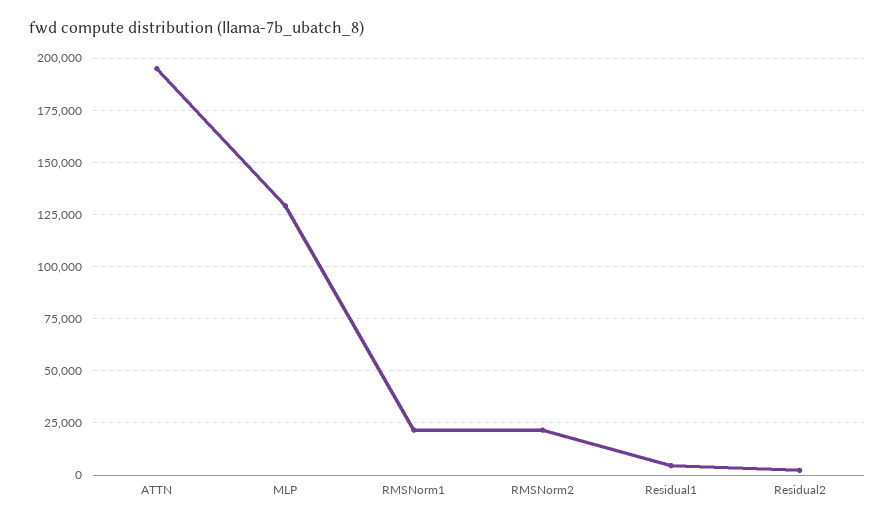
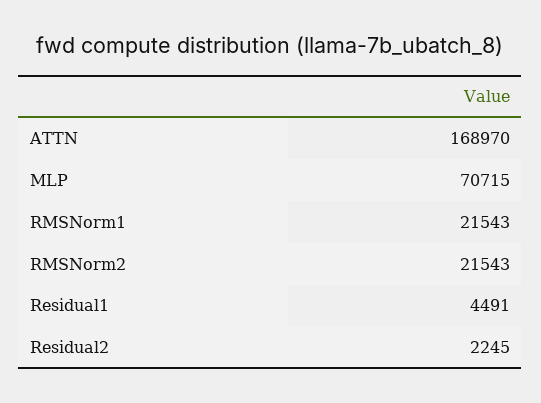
  {
-   "ATTN": 195000,
+   "ATTN": 168970,
-   "MLP": 130000,
+   "MLP": 70715,
    "RMSNorm1": 21543,
    "RMSNorm2": 21543,
    "Residual1": 4491,
    "Residual2": 2245
  }

